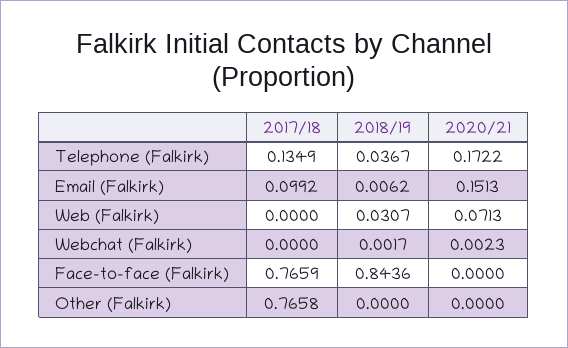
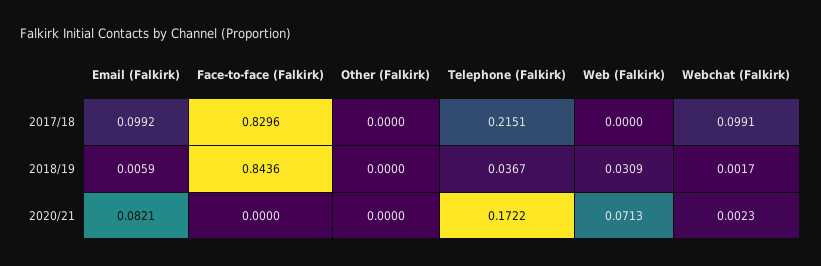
  {
    "2017/18": {
-     "Telephone (Falkirk)": 0.1349,
+     "Telephone (Falkirk)": 0.2151,
      "Email (Falkirk)": 0.0992,
      "Web (Falkirk)": 0,
-     "Webchat (Falkirk)": 0,
+     "Webchat (Falkirk)": 0.0991,
-     "Face-to-face (Falkirk)": 0.7659,
+     "Face-to-face (Falkirk)": 0.8296,
-     "Other (Falkirk)": 0.7658
+     "Other (Falkirk)": 0
    },
    "2018/19": {
      "Telephone (Falkirk)": 0.0367,
-     "Email (Falkirk)": 0.0062,
+     "Email (Falkirk)": 0.0059,
-     "Web (Falkirk)": 0.0307,
+     "Web (Falkirk)": 0.0309,
      "Webchat (Falkirk)": 0.0017,
      "Face-to-face (Falkirk)": 0.8436,
      "Other (Falkirk)": 0
    },
    "2020/21": {
      "Telephone (Falkirk)": 0.1722,
-     "Email (Falkirk)": 0.1513,
+     "Email (Falkirk)": 0.0821,
      "Web (Falkirk)": 0.0713,
      "Webchat (Falkirk)": 0.0023,
      "Face-to-face (Falkirk)": 0,
      "Other (Falkirk)": 0
    }
  }

